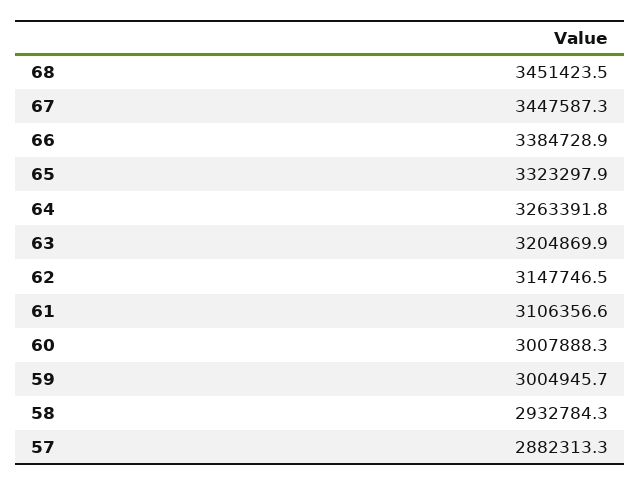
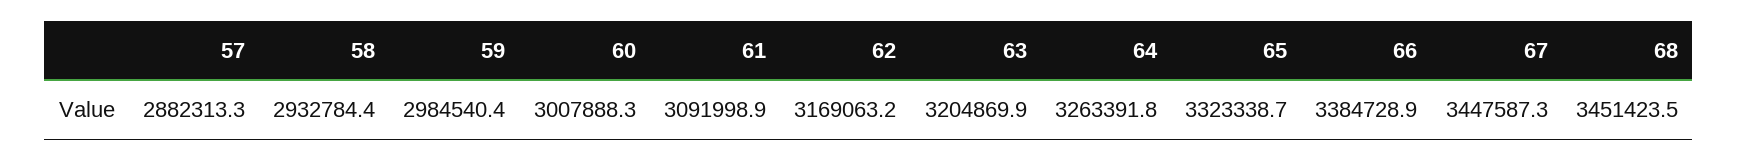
  {
    "68": 3451423.5,
    "67": 3447587.3,
    "66": 3384728.9,
-   "65": 3323297.9,
+   "65": 3323338.7,
    "64": 3263391.8,
    "63": 3204869.9,
-   "62": 3147746.5,
+   "62": 3169063.2,
-   "61": 3106356.6,
+   "61": 3091998.9,
    "60": 3007888.3,
-   "59": 3004945.7,
+   "59": 2984540.4,
-   "58": 2932784.3,
+   "58": 2932784.4,
    "57": 2882313.3
  }

